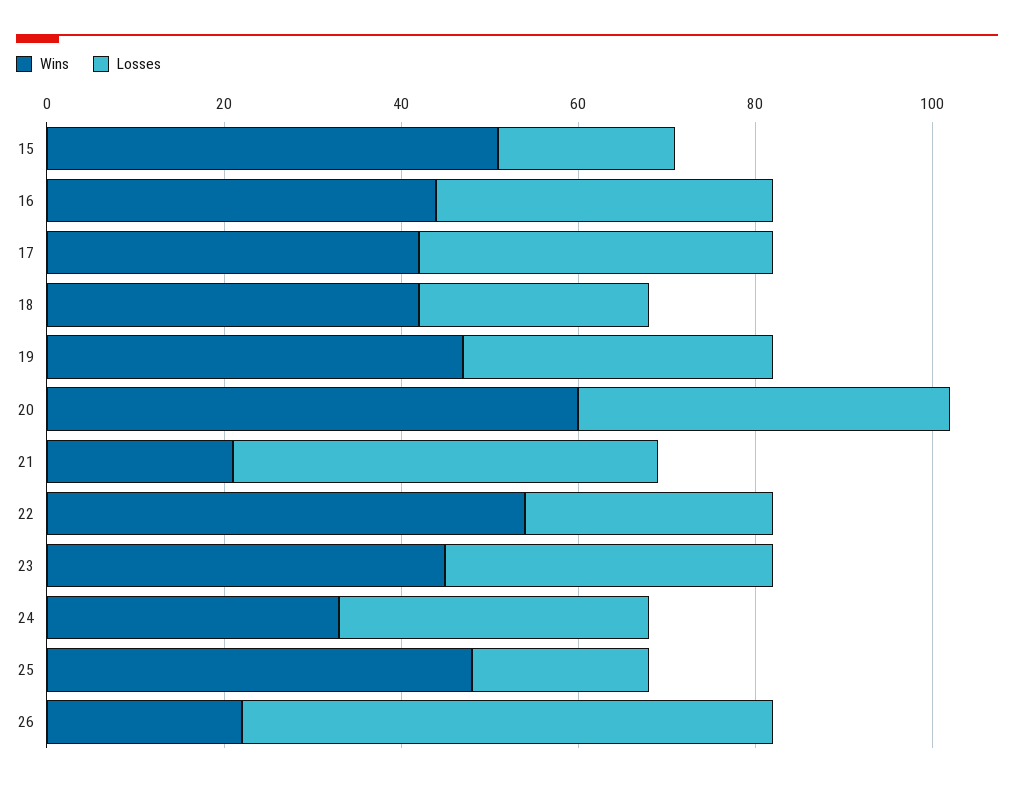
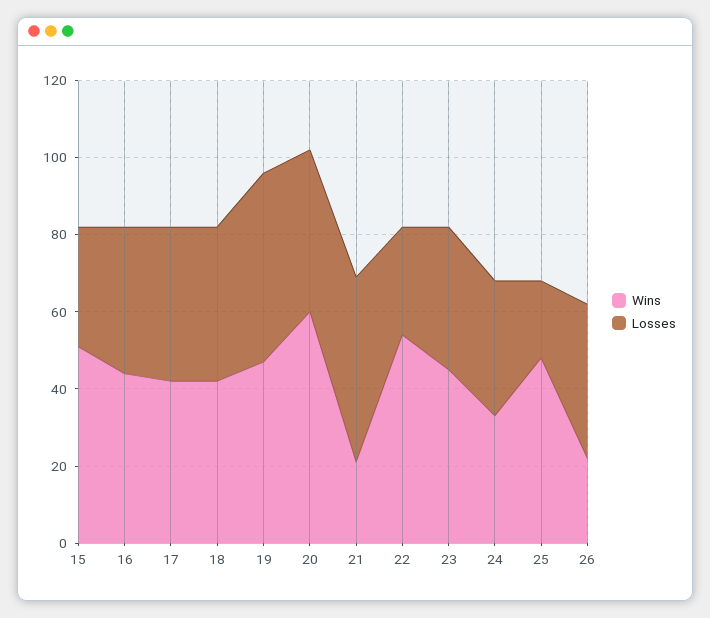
  {
    "Wins": {
      "15": 50,
      "16": 45,
      "17": 40,
      "18": 40,
      "19": 45,
      "20": 60,
      "21": 20,
      "22": 55,
      "23": 45,
      "24": 35,
      "25": 50,
      "26": 20
    },
    "Losses": {
-     "15": 20,
+     "15": 30,
      "16": 40,
      "17": 40,
-     "18": 25,
+     "18": 40,
-     "19": 35,
+     "19": 50,
      "20": 40,
      "21": 50,
      "22": 30,
      "23": 35,
      "24": 35,
      "25": 20,
-     "26": 60
+     "26": 40
    }
  }

